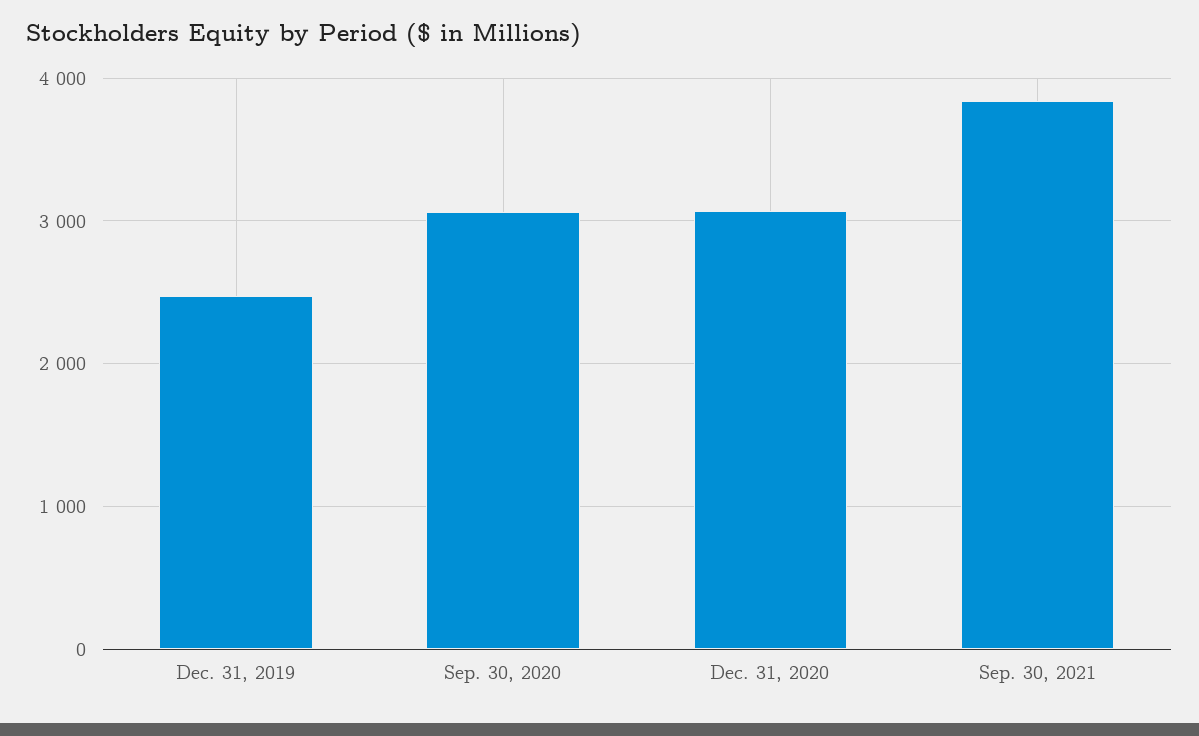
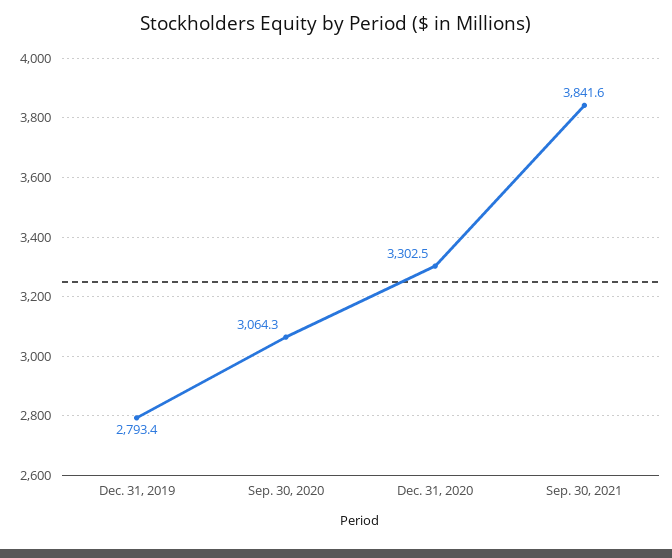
  {
-   "Dec. 31, 2019": 2500,
+   "Dec. 31, 2019": 2793.4,
    "Sep. 30, 2020": 3064.3,
-   "Dec. 31, 2020": 3100,
+   "Dec. 31, 2020": 3302.5,
    "Sep. 30, 2021": 3841.6
  }

